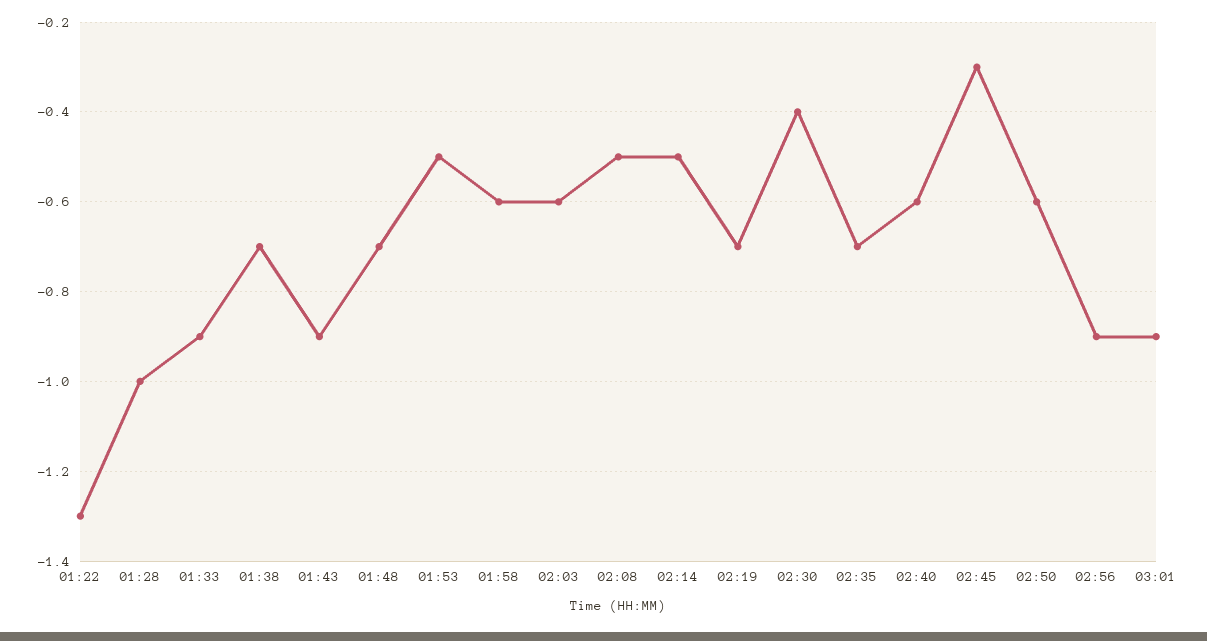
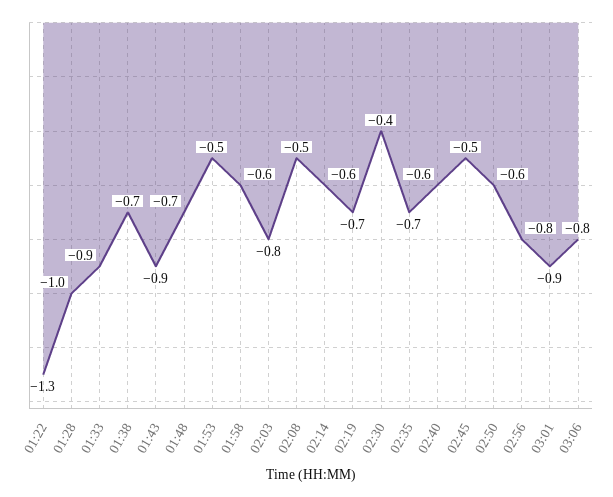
  {
    "01:22": -1.3,
    "01:28": -1,
    "01:33": -0.9,
    "01:38": -0.7,
    "01:43": -0.9,
    "01:48": -0.7,
    "01:53": -0.5,
    "01:58": -0.6,
-   "02:03": -0.6,
+   "02:03": -0.8,
    "02:08": -0.5,
-   "02:14": -0.5,
+   "02:14": -0.6,
    "02:19": -0.7,
    "02:30": -0.4,
    "02:35": -0.7,
    "02:40": -0.6,
-   "02:45": -0.3,
+   "02:45": -0.5,
    "02:50": -0.6,
-   "02:56": -0.9,
+   "02:56": -0.8,
-   "03:01": -0.9
+   "03:01": -0.9,
+   "03:06": -0.8
  }

